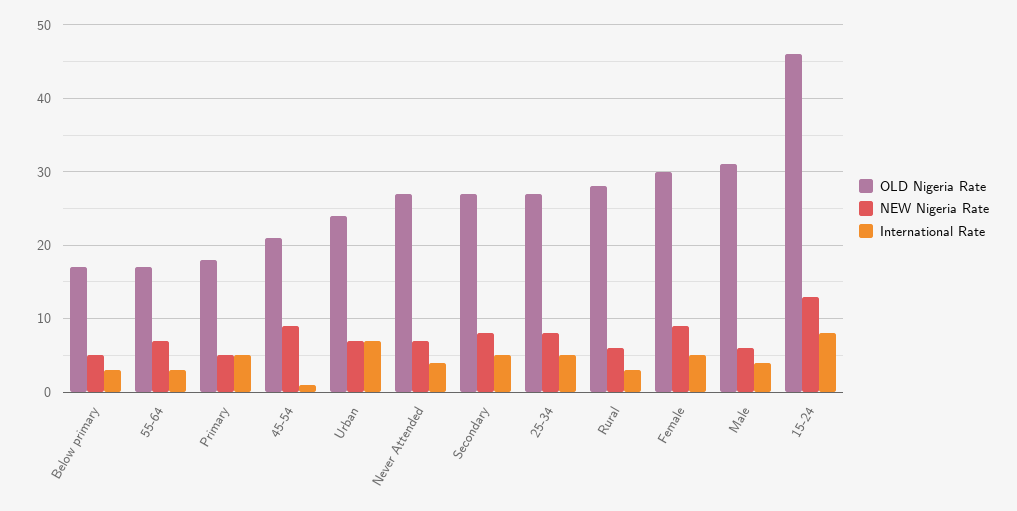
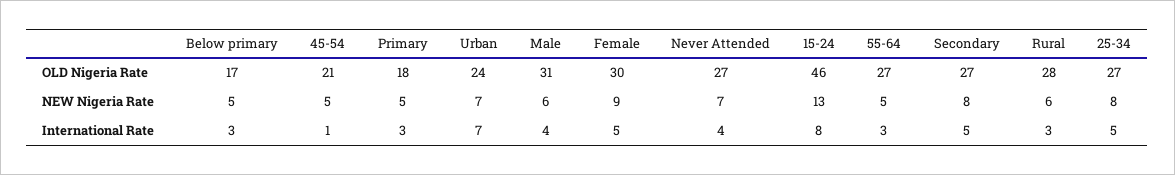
  {
    "OLD Nigeria Rate": {
      "Below primary": 17,
-     "55-64": 17,
+     "55-64": 27,
      "Primary": 18,
      "45-54": 21,
      "Urban": 24,
      "Never Attended": 27,
      "Secondary": 27,
      "25-34": 27,
      "Rural": 28,
      "Female": 30,
      "Male": 31,
      "15-24": 46
    },
    "NEW Nigeria Rate": {
      "Below primary": 5,
-     "55-64": 7,
+     "55-64": 5,
      "Primary": 5,
-     "45-54": 9,
+     "45-54": 5,
      "Urban": 7,
      "Never Attended": 7,
      "Secondary": 8,
      "25-34": 8,
      "Rural": 6,
      "Female": 9,
      "Male": 6,
      "15-24": 13
    },
    "International Rate": {
      "Below primary": 3,
      "55-64": 3,
-     "Primary": 5,
+     "Primary": 3,
      "45-54": 1,
      "Urban": 7,
      "Never Attended": 4,
      "Secondary": 5,
      "25-34": 5,
      "Rural": 3,
      "Female": 5,
      "Male": 4,
      "15-24": 8
    }
  }

